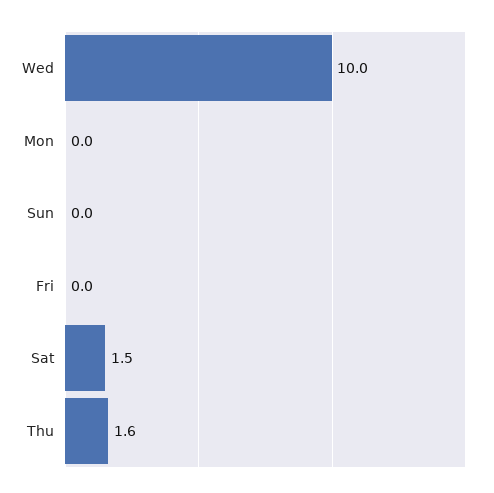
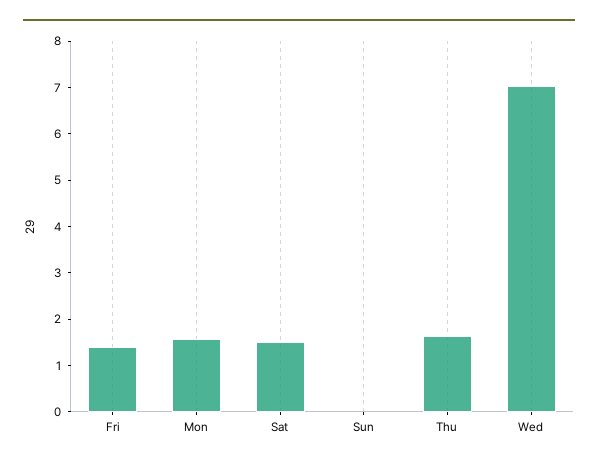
  {
-   "Wed": 10,
+   "Wed": 7,
-   "Mon": 0,
+   "Mon": 1.6,
    "Sun": 0,
-   "Fri": 0,
+   "Fri": 1.4,
    "Sat": 1.5,
    "Thu": 1.6
  }

